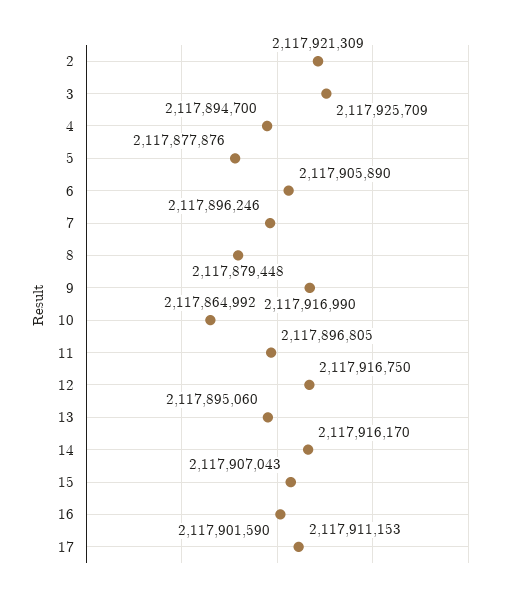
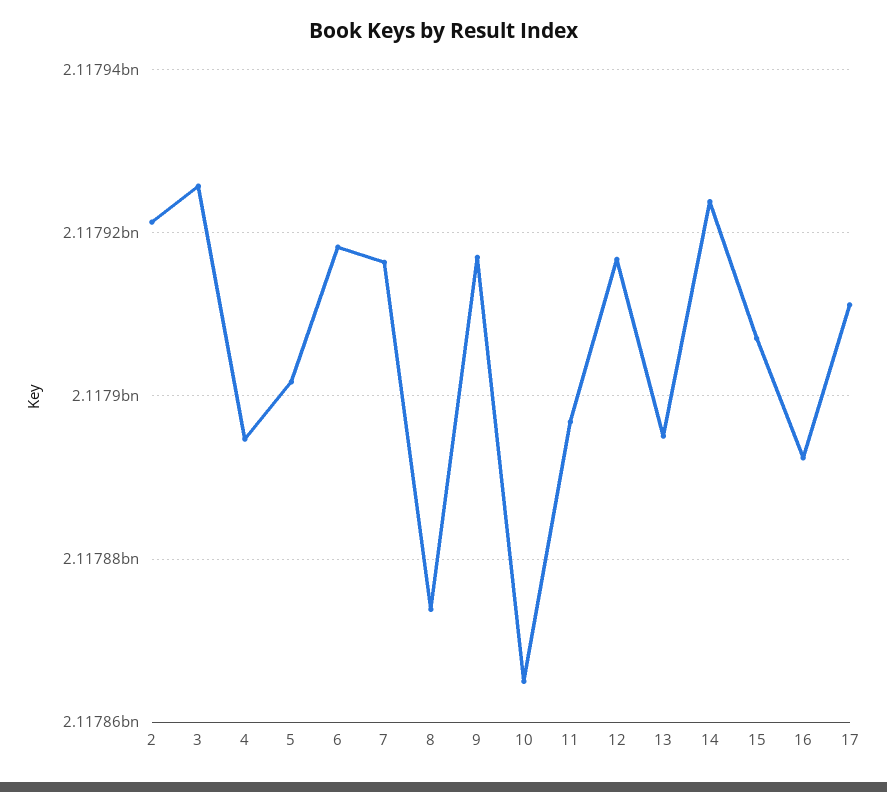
  {
    "2": 2117921309,
    "3": 2117925709,
    "4": 2117894700,
-   "5": 2117877876,
+   "5": 2117902000,
-   "6": 2117905890,
+   "6": 2117918000,
-   "7": 2117896246,
+   "7": 2117916000,
-   "8": 2117879448,
+   "8": 2117874000,
    "9": 2117916990,
    "10": 2117864992,
    "11": 2117896805,
    "12": 2117916750,
    "13": 2117895060,
-   "14": 2117916170,
+   "14": 2117924000,
    "15": 2117907043,
-   "16": 2117901590,
+   "16": 2117892000,
    "17": 2117911153
  }

